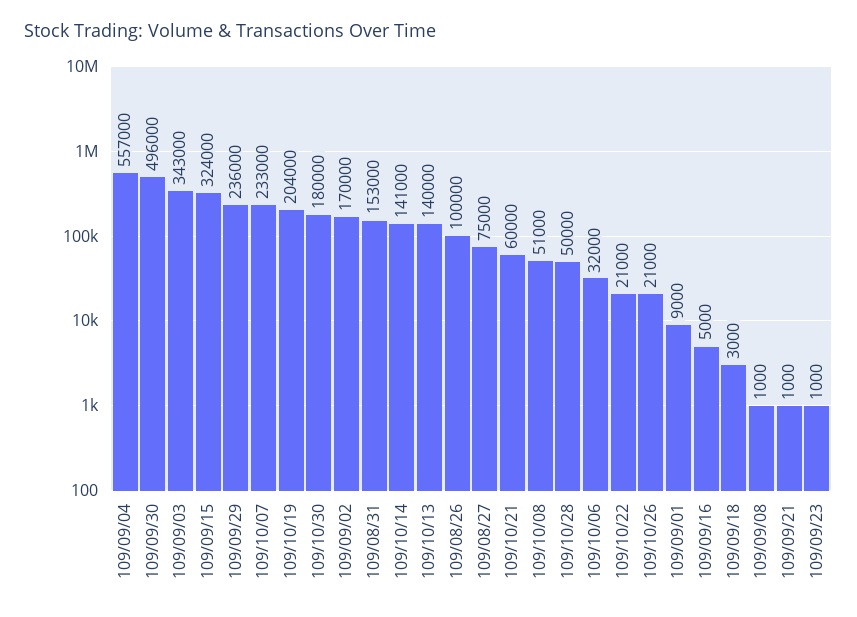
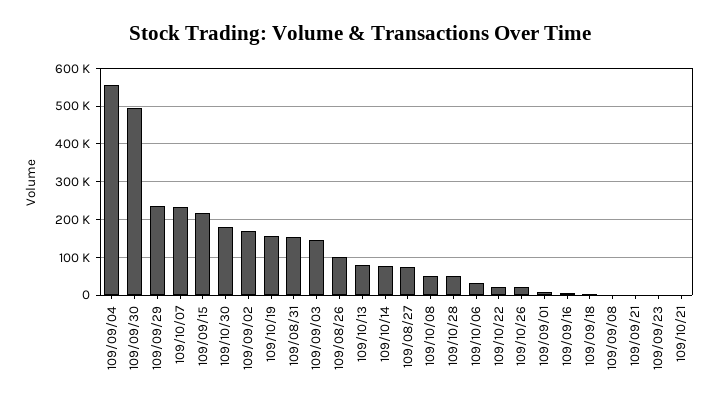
  {
    "109/09/04": 557000,
    "109/09/30": 496000,
-   "109/09/03": 343000,
+   "109/09/03": 140000,
-   "109/09/15": 324000,
+   "109/09/15": 220000,
    "109/09/29": 236000,
    "109/10/07": 233000,
-   "109/10/19": 204000,
+   "109/10/19": 160000,
    "109/10/30": 180000,
    "109/09/02": 170000,
    "109/08/31": 153000,
-   "109/10/14": 141000,
+   "109/10/14": 80000,
-   "109/10/13": 140000,
+   "109/10/13": 80000,
    "109/08/26": 100000,
    "109/08/27": 75000,
-   "109/10/21": 60000,
+   "109/10/21": 0,
    "109/10/08": 51000,
    "109/10/28": 50000,
    "109/10/06": 32000,
    "109/10/22": 21000,
    "109/10/26": 21000,
    "109/09/01": 9000,
    "109/09/16": 5000,
    "109/09/18": 3000,
    "109/09/08": 1000,
    "109/09/21": 1000,
    "109/09/23": 1000
  }

